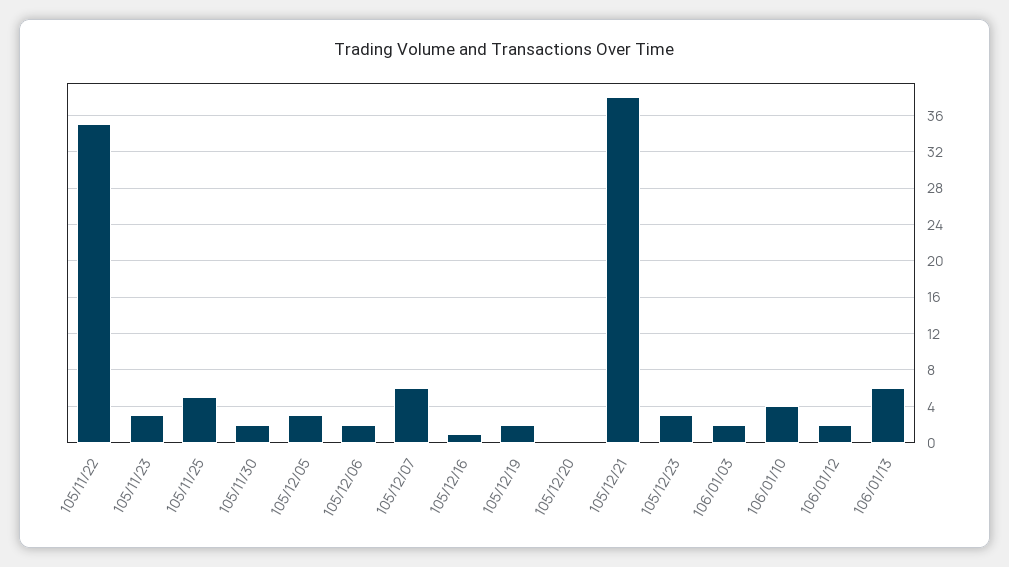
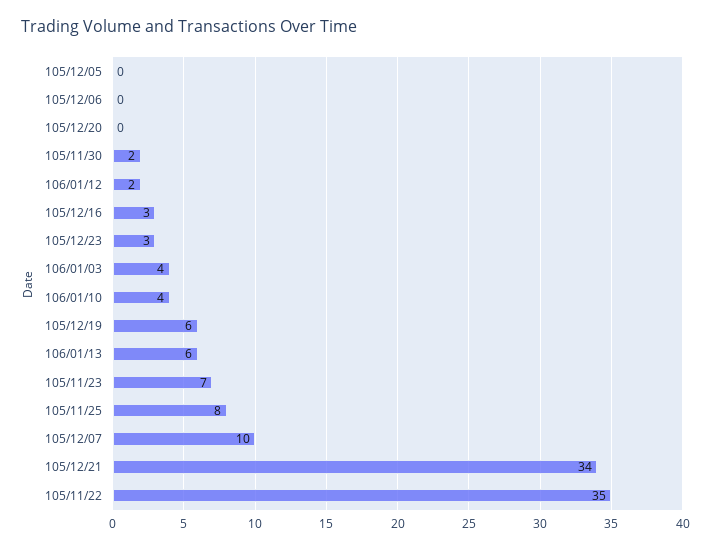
  {
    "105/11/22": 35,
-   "105/11/23": 3,
+   "105/11/23": 7,
-   "105/11/25": 5,
+   "105/11/25": 8,
    "105/11/30": 2,
-   "105/12/05": 3,
+   "105/12/05": 0,
-   "105/12/06": 2,
+   "105/12/06": 0,
-   "105/12/07": 6,
+   "105/12/07": 10,
-   "105/12/16": 1,
+   "105/12/16": 3,
-   "105/12/19": 2,
+   "105/12/19": 6,
    "105/12/20": 0,
-   "105/12/21": 38,
+   "105/12/21": 34,
    "105/12/23": 3,
-   "106/01/03": 2,
+   "106/01/03": 4,
    "106/01/10": 4,
    "106/01/12": 2,
    "106/01/13": 6
  }

